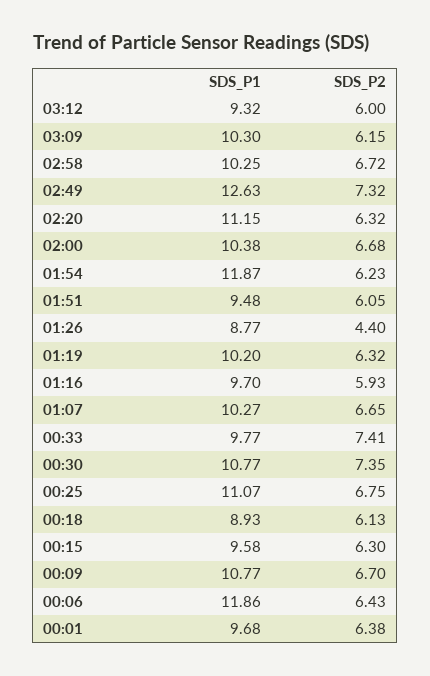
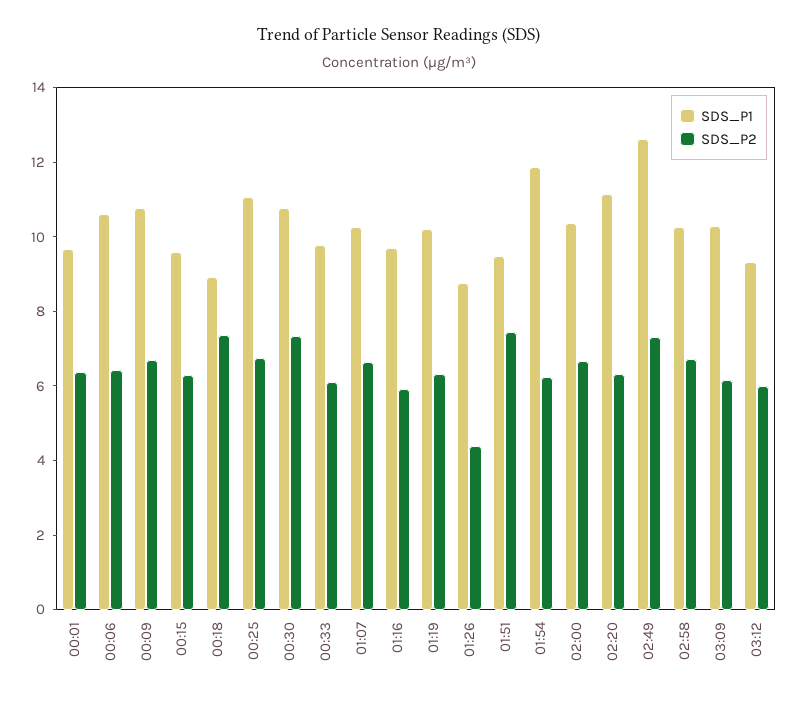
  {
    "SDS_P1": {
      "03:12": 9.32,
      "03:09": 10.3,
      "02:58": 10.25,
      "02:49": 12.63,
      "02:20": 11.15,
      "02:00": 10.38,
      "01:54": 11.87,
      "01:51": 9.48,
      "01:26": 8.77,
      "01:19": 10.2,
      "01:16": 9.7,
      "01:07": 10.27,
      "00:33": 9.77,
      "00:30": 10.77,
      "00:25": 11.07,
      "00:18": 8.93,
      "00:15": 9.58,
      "00:09": 10.77,
-     "00:06": 11.86,
+     "00:06": 10.5,
      "00:01": 9.68
    },
    "SDS_P2": {
      "03:12": 6,
      "03:09": 6.15,
      "02:58": 6.72,
      "02:49": 7.32,
      "02:20": 6.32,
      "02:00": 6.68,
      "01:54": 6.23,
-     "01:51": 6.05,
+     "01:51": 7.5,
      "01:26": 4.4,
      "01:19": 6.32,
      "01:16": 5.93,
      "01:07": 6.65,
-     "00:33": 7.41,
+     "00:33": 6,
      "00:30": 7.35,
      "00:25": 6.75,
-     "00:18": 6.13,
+     "00:18": 7.5,
      "00:15": 6.3,
      "00:09": 6.7,
      "00:06": 6.43,
      "00:01": 6.38
    }
  }

